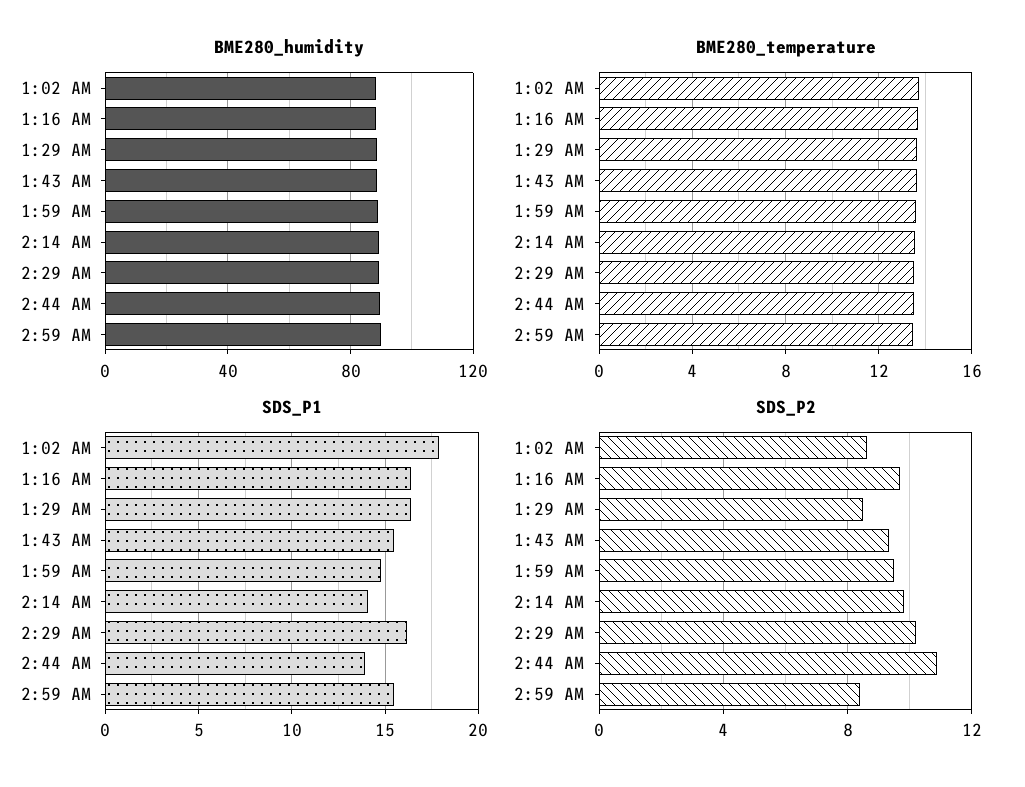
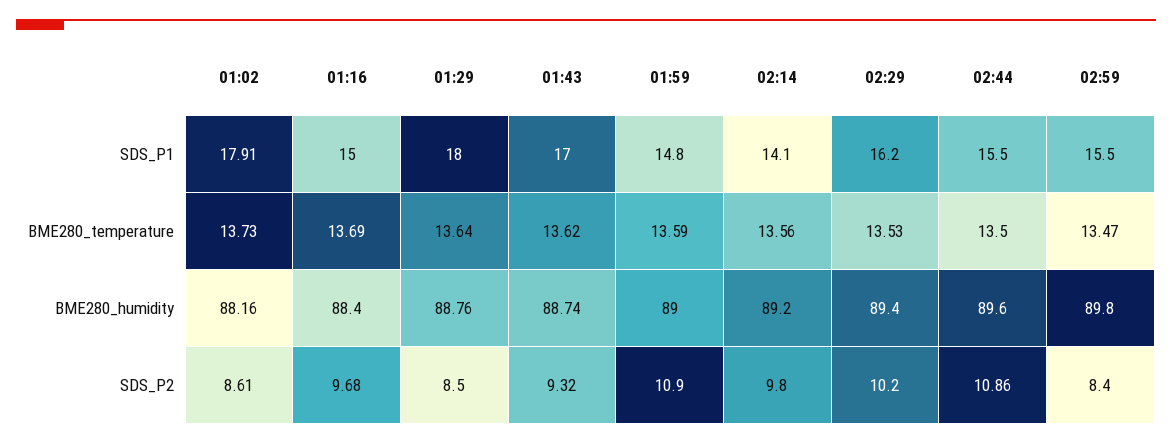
  {
    "BME280_humidity": {
      "1:02 AM": 88.16,
      "1:16 AM": 88.4,
      "1:29 AM": 88.76,
      "1:43 AM": 88.74,
      "1:59 AM": 89,
      "2:14 AM": 89.2,
      "2:29 AM": 89.4,
      "2:44 AM": 89.6,
      "2:59 AM": 89.8
    },
    "BME280_temperature": {
      "1:02 AM": 13.73,
      "1:16 AM": 13.69,
      "1:29 AM": 13.64,
      "1:43 AM": 13.62,
      "1:59 AM": 13.59,
      "2:14 AM": 13.56,
      "2:29 AM": 13.53,
      "2:44 AM": 13.5,
      "2:59 AM": 13.47
    },
    "SDS_P1": {
      "1:02 AM": 17.91,
-     "1:16 AM": 16.5,
+     "1:16 AM": 15,
-     "1:29 AM": 16.5,
+     "1:29 AM": 18,
-     "1:43 AM": 15.5,
+     "1:43 AM": 17,
      "1:59 AM": 14.8,
      "2:14 AM": 14.1,
      "2:29 AM": 16.2,
-     "2:44 AM": 14,
+     "2:44 AM": 15.5,
      "2:59 AM": 15.5
    },
    "SDS_P2": {
      "1:02 AM": 8.61,
      "1:16 AM": 9.68,
      "1:29 AM": 8.5,
      "1:43 AM": 9.32,
-     "1:59 AM": 9.5,
+     "1:59 AM": 10.9,
      "2:14 AM": 9.8,
      "2:29 AM": 10.2,
      "2:44 AM": 10.86,
      "2:59 AM": 8.4
    }
  }

